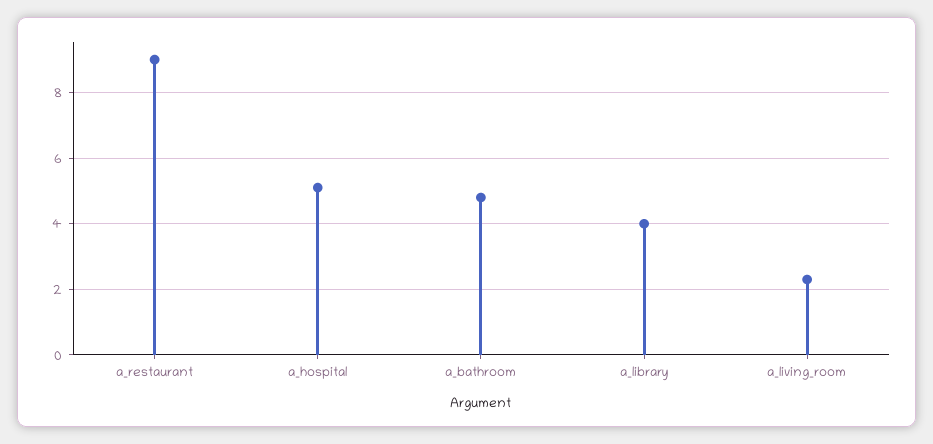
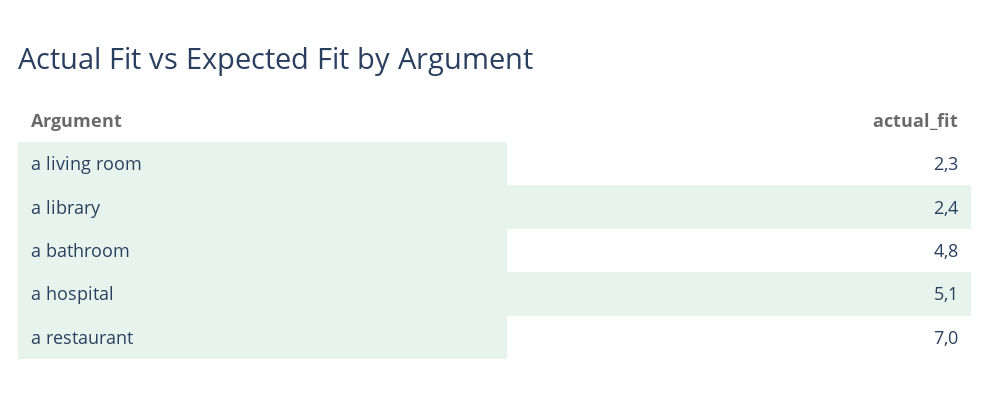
  {
-   "a_restaurant": 9,
+   "a_restaurant": 7,
    "a_hospital": 5.1,
    "a_bathroom": 4.8,
-   "a_library": 4,
+   "a_library": 2.4,
    "a_living_room": 2.3
  }

